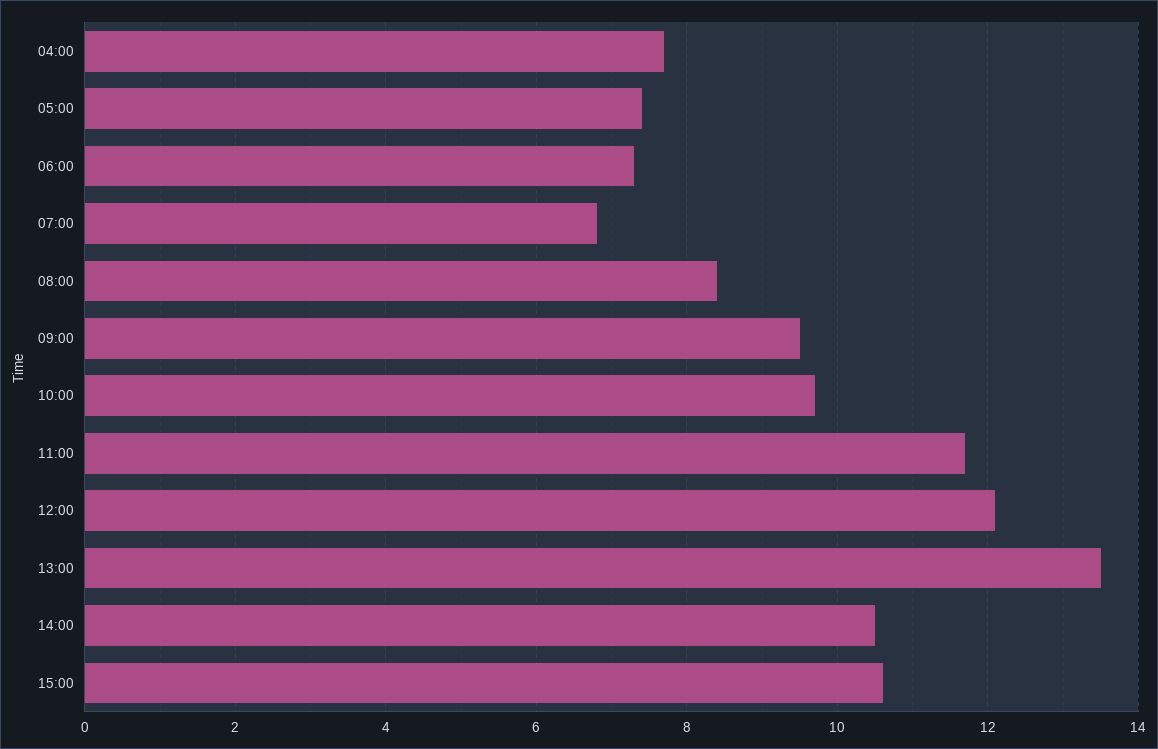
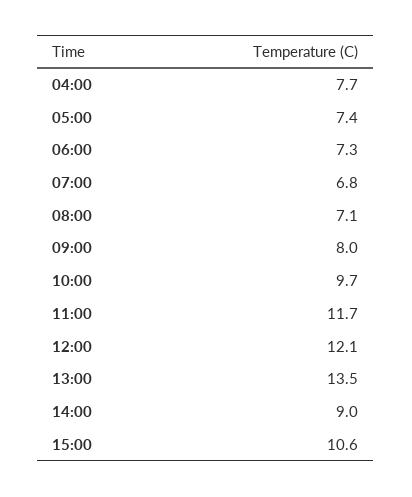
  {
    "04:00": 7.7,
    "05:00": 7.4,
    "06:00": 7.3,
    "07:00": 6.8,
-   "08:00": 8.5,
+   "08:00": 7.1,
-   "09:00": 9.5,
+   "09:00": 8,
    "10:00": 9.7,
    "11:00": 11.7,
    "12:00": 12.1,
    "13:00": 13.5,
-   "14:00": 10.5,
+   "14:00": 9,
    "15:00": 10.6
  }

